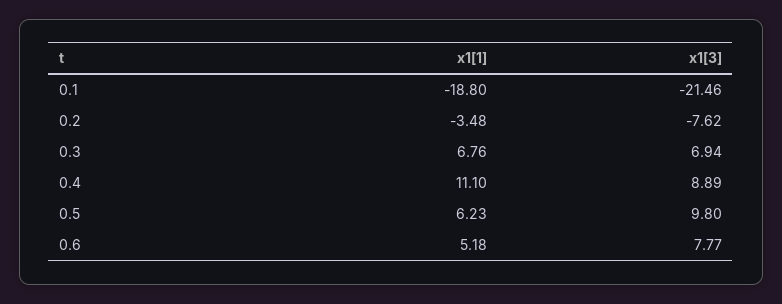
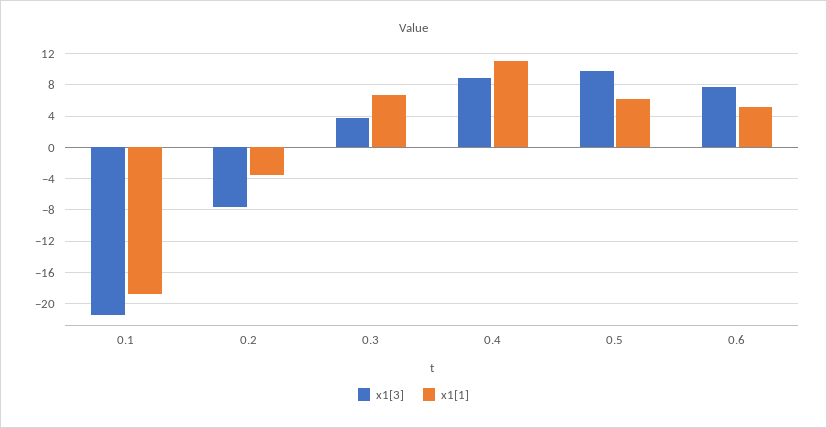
  {
    "x1[1]": {
      "0.1": -18.8,
      "0.2": -3.48,
      "0.3": 6.76,
      "0.4": 11.1,
      "0.5": 6.23,
      "0.6": 5.18
    },
    "x1[3]": {
      "0.1": -21.46,
      "0.2": -7.62,
-     "0.3": 6.94,
+     "0.3": 4,
      "0.4": 8.89,
      "0.5": 9.8,
      "0.6": 7.77
    }
  }

